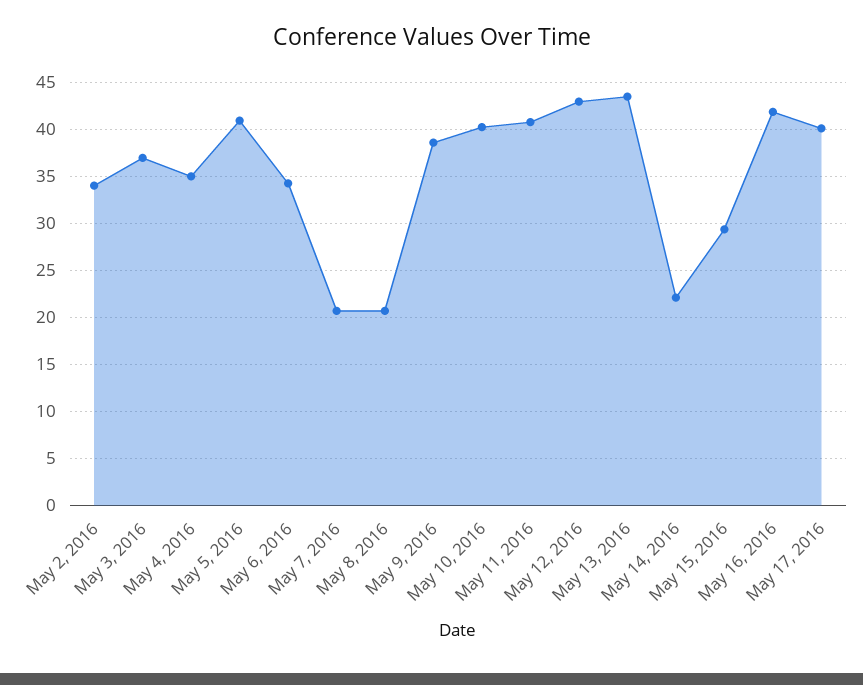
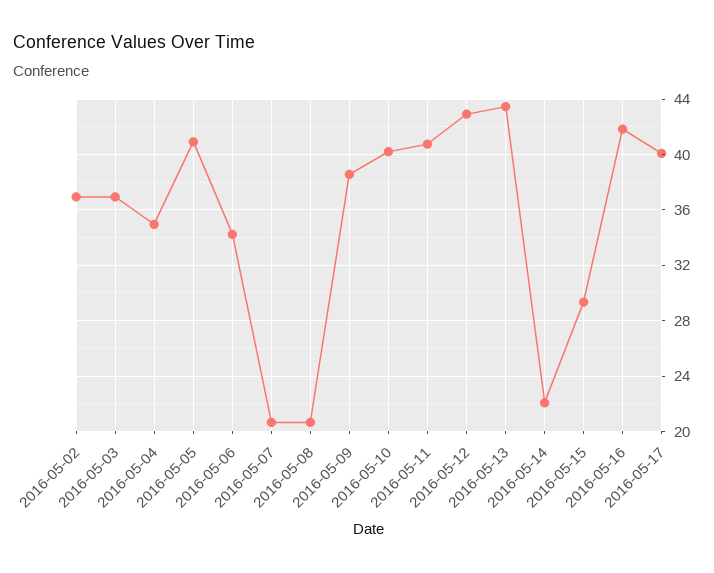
  {
-   "May 2, 2016": 34,
+   "May 2, 2016": 37,
    "May 3, 2016": 37,
    "May 4, 2016": 35,
    "May 5, 2016": 41,
    "May 6, 2016": 34,
    "May 7, 2016": 20.5,
    "May 8, 2016": 20.5,
    "May 9, 2016": 38.5,
    "May 10, 2016": 40,
    "May 11, 2016": 41,
    "May 12, 2016": 43,
    "May 13, 2016": 43.5,
    "May 14, 2016": 22,
    "May 15, 2016": 29.5,
    "May 16, 2016": 42,
    "May 17, 2016": 40
  }

